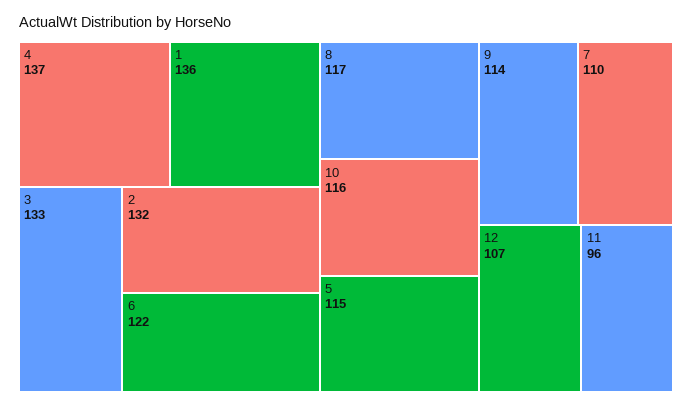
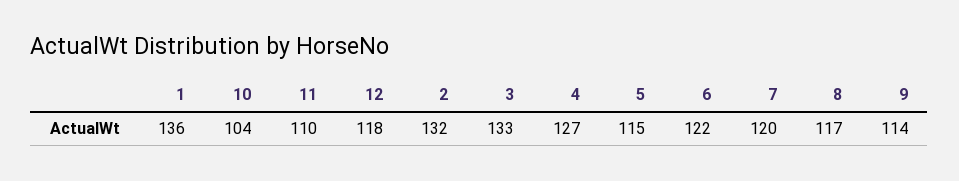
  {
-   "4": 137,
+   "4": 127,
    "1": 136,
    "3": 133,
    "2": 132,
    "6": 122,
    "8": 117,
-   "10": 116,
+   "10": 104,
    "5": 115,
    "9": 114,
-   "7": 110,
+   "7": 120,
-   "12": 107,
+   "12": 118,
-   "11": 96
+   "11": 110
  }

